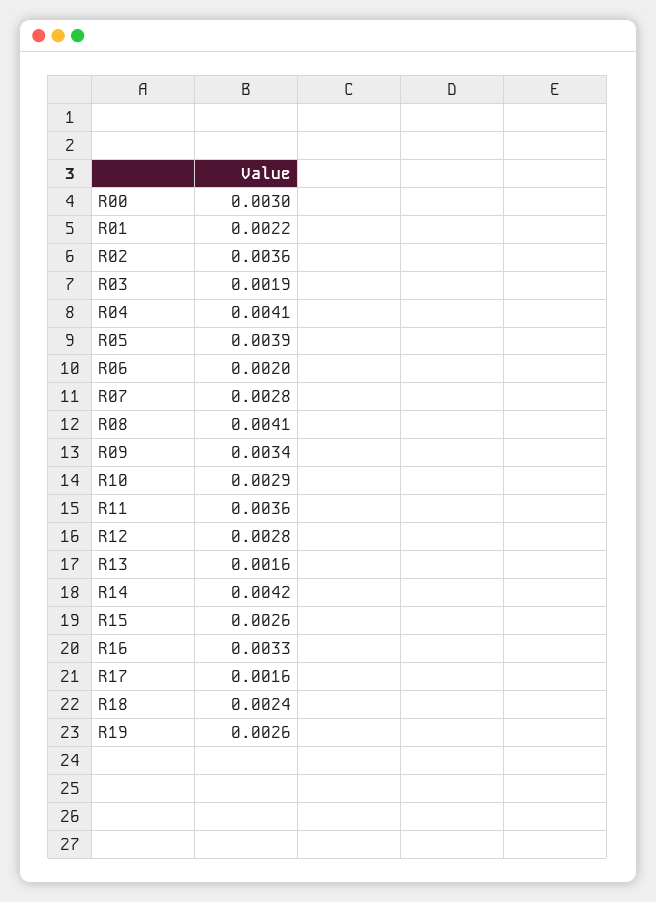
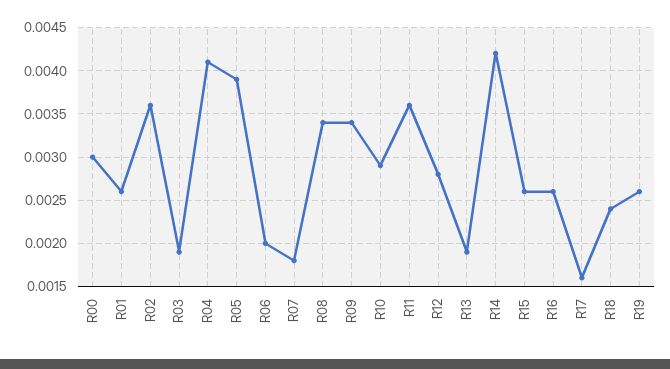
  {
    "R00": 0.003,
-   "R01": 0.0022,
+   "R01": 0.0026,
    "R02": 0.0036,
    "R03": 0.0019,
    "R04": 0.0041,
    "R05": 0.0039,
    "R06": 0.002,
-   "R07": 0.0028,
+   "R07": 0.0018,
-   "R08": 0.0041,
+   "R08": 0.0034,
    "R09": 0.0034,
    "R10": 0.0029,
    "R11": 0.0036,
    "R12": 0.0028,
-   "R13": 0.0016,
+   "R13": 0.0019,
    "R14": 0.0042,
    "R15": 0.0026,
-   "R16": 0.0033,
+   "R16": 0.0026,
    "R17": 0.0016,
    "R18": 0.0024,
    "R19": 0.0026
  }

